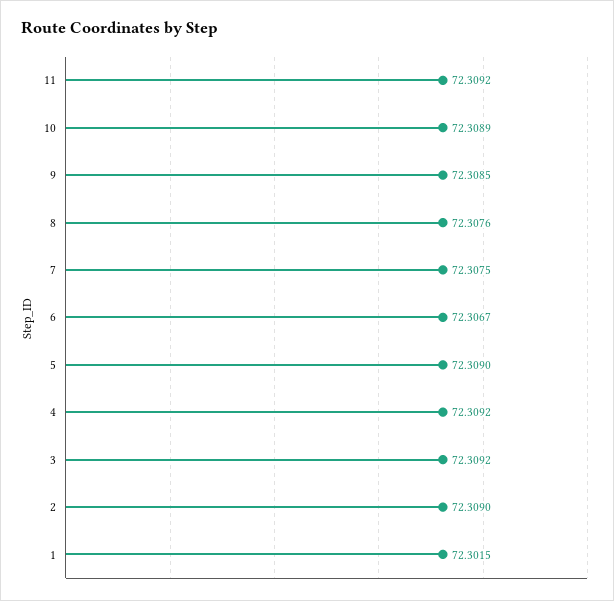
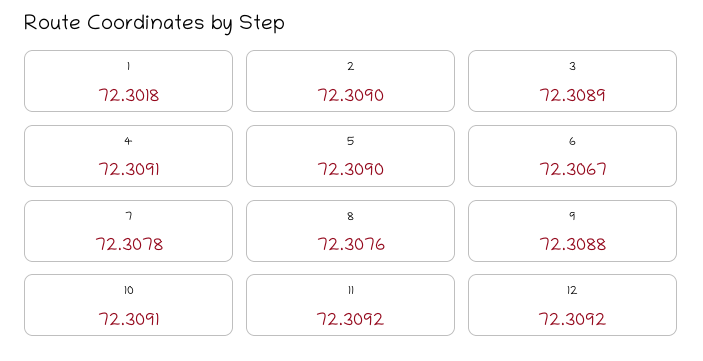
  {
    "11": 72.3092,
-   "10": 72.3089,
+   "10": 72.3091,
-   "9": 72.3085,
+   "9": 72.3088,
    "8": 72.3076,
-   "7": 72.3075,
+   "7": 72.3078,
    "6": 72.3067,
    "5": 72.309,
-   "4": 72.3092,
+   "4": 72.3091,
-   "3": 72.3092,
+   "3": 72.3089,
    "2": 72.309,
-   "1": 72.3015
+   "1": 72.3018,
+   "12": 72.3092
  }

